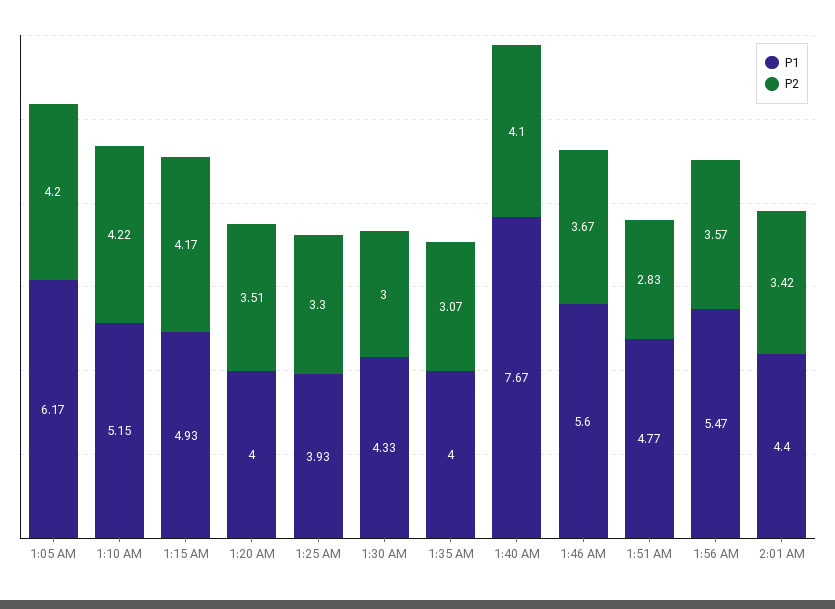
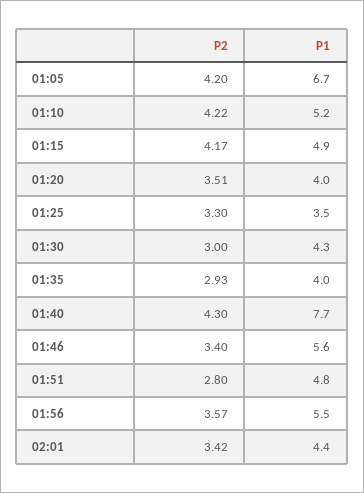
  {
    "P1": {
-     "1:05 AM": 6.17,
+     "1:05 AM": 6.7,
      "1:10 AM": 5.15,
      "1:15 AM": 4.93,
      "1:20 AM": 4,
-     "1:25 AM": 3.93,
+     "1:25 AM": 3.5,
      "1:30 AM": 4.33,
      "1:35 AM": 4,
      "1:40 AM": 7.67,
      "1:46 AM": 5.6,
      "1:51 AM": 4.77,
      "1:56 AM": 5.47,
      "2:01 AM": 4.4
    },
    "P2": {
      "1:05 AM": 4.2,
      "1:10 AM": 4.22,
      "1:15 AM": 4.17,
      "1:20 AM": 3.51,
      "1:25 AM": 3.3,
      "1:30 AM": 3,
-     "1:35 AM": 3.07,
+     "1:35 AM": 2.93,
-     "1:40 AM": 4.1,
+     "1:40 AM": 4.3,
-     "1:46 AM": 3.67,
+     "1:46 AM": 3.4,
-     "1:51 AM": 2.83,
+     "1:51 AM": 2.8,
      "1:56 AM": 3.57,
      "2:01 AM": 3.42
    }
  }

